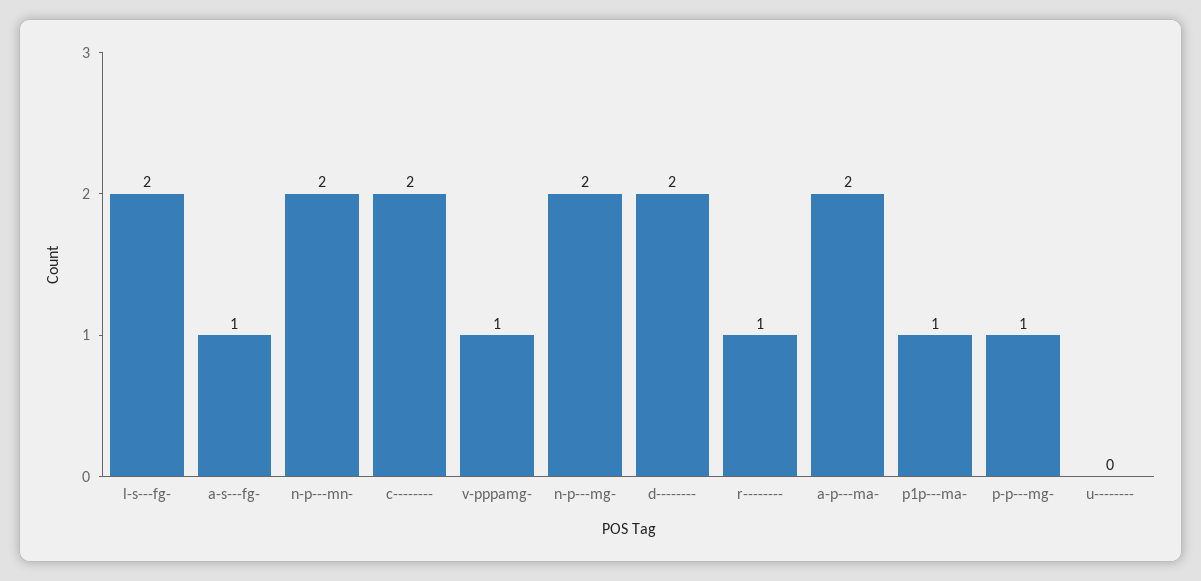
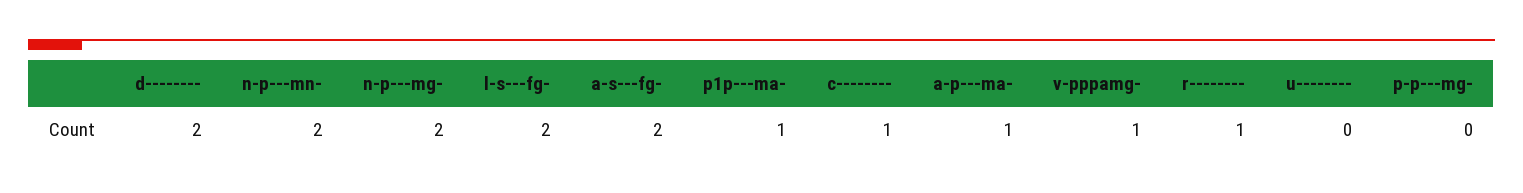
  {
    "l-s---fg-": 2,
-   "a-s---fg-": 1,
+   "a-s---fg-": 2,
    "n-p---mn-": 2,
-   "c--------": 2,
+   "c--------": 1,
    "v-pppamg-": 1,
    "n-p---mg-": 2,
    "d--------": 2,
    "r--------": 1,
-   "a-p---ma-": 2,
+   "a-p---ma-": 1,
    "p1p---ma-": 1,
-   "p-p---mg-": 1,
+   "p-p---mg-": 0,
    "u--------": 0
  }

